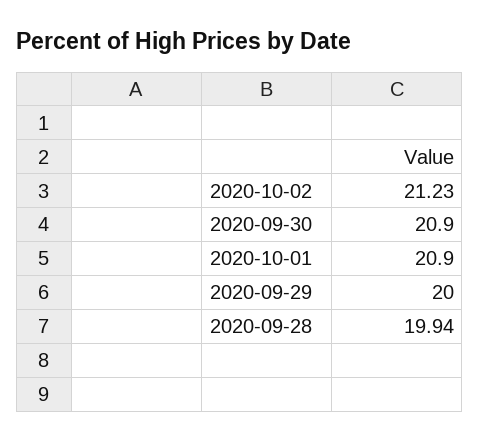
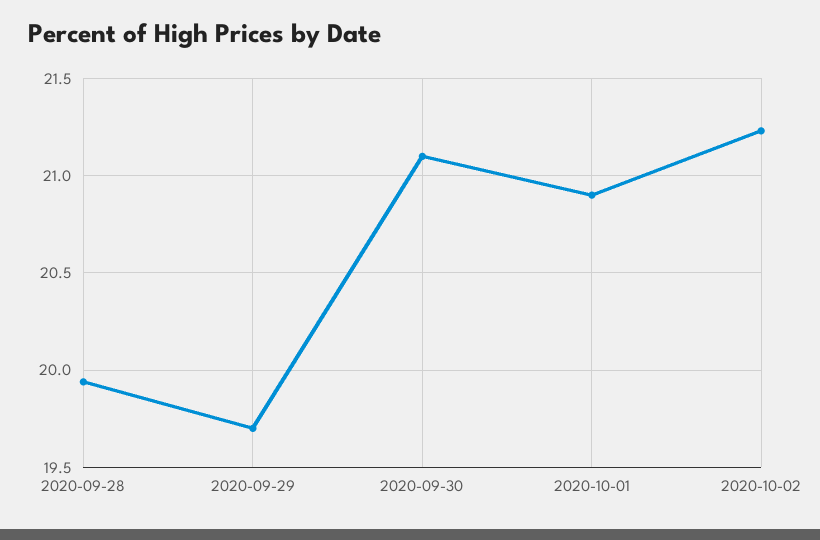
  {
    "2020-10-02": 21.23,
-   "2020-09-30": 20.9,
+   "2020-09-30": 21.1,
    "2020-10-01": 20.9,
-   "2020-09-29": 20,
+   "2020-09-29": 19.7,
    "2020-09-28": 19.94
  }

